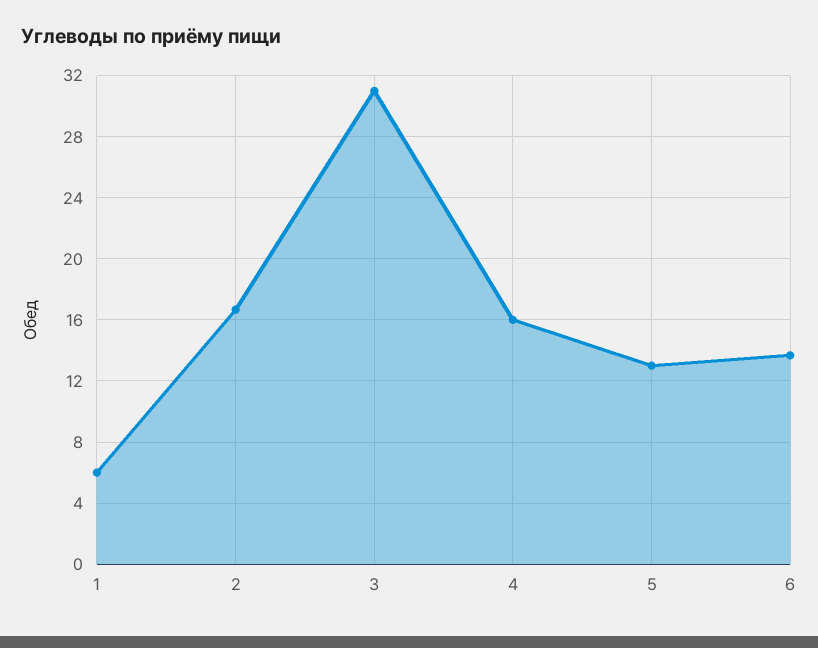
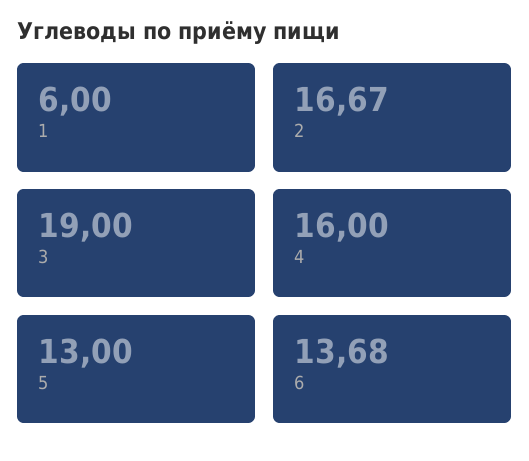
  {
    "1": 6,
    "2": 16.67,
-   "3": 31,
+   "3": 19,
    "4": 16,
    "5": 13,
    "6": 13.68
  }

